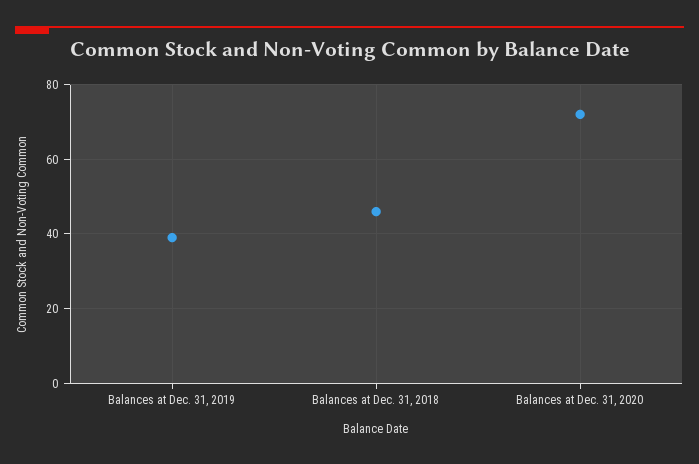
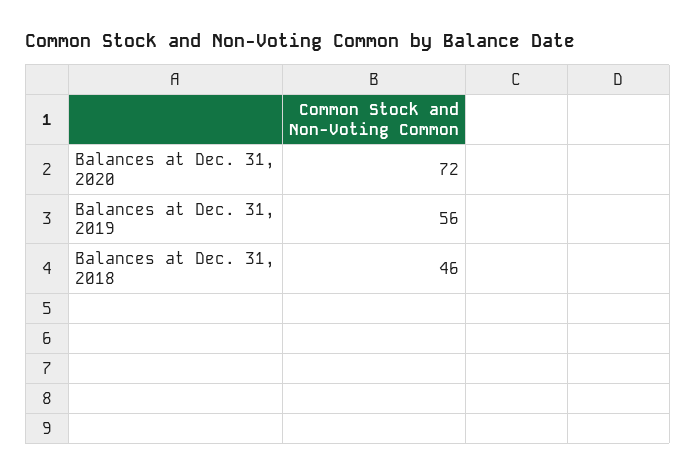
  {
-   "Balances at Dec. 31, 2019": 40,
+   "Balances at Dec. 31, 2019": 56,
    "Balances at Dec. 31, 2018": 46,
    "Balances at Dec. 31, 2020": 72
  }

